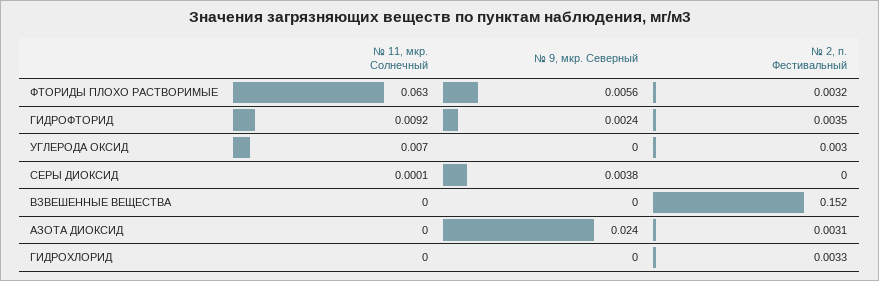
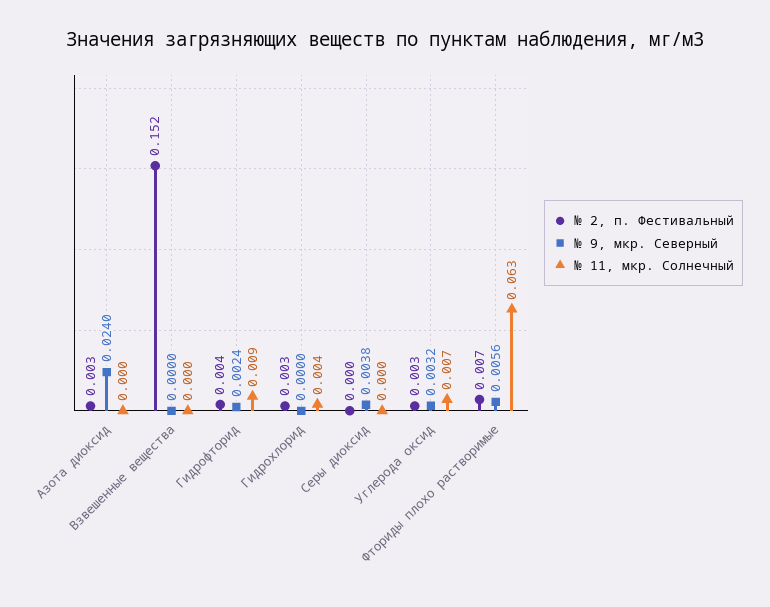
  {
    "№ 11, мкр. Солнечный": {
      "ФТОРИДЫ ПЛОХО РАСТВОРИМЫЕ": 0.063,
      "ГИДРОФТОРИД": 0.0092,
      "УГЛЕРОДА ОКСИД": 0.007,
      "СЕРЫ ДИОКСИД": 0.0001,
      "ВЗВЕШЕННЫЕ ВЕЩЕСТВА": 0,
      "АЗОТА ДИОКСИД": 0,
-     "ГИДРОХЛОРИД": 0
+     "ГИДРОХЛОРИД": 0.004
    },
    "№ 9, мкр. Северный": {
      "ФТОРИДЫ ПЛОХО РАСТВОРИМЫЕ": 0.0056,
      "ГИДРОФТОРИД": 0.0024,
-     "УГЛЕРОДА ОКСИД": 0,
+     "УГЛЕРОДА ОКСИД": 0.0032,
      "СЕРЫ ДИОКСИД": 0.0038,
      "ВЗВЕШЕННЫЕ ВЕЩЕСТВА": 0,
      "АЗОТА ДИОКСИД": 0.024,
      "ГИДРОХЛОРИД": 0
    },
    "№ 2, п. Фестивальный": {
-     "ФТОРИДЫ ПЛОХО РАСТВОРИМЫЕ": 0.0032,
+     "ФТОРИДЫ ПЛОХО РАСТВОРИМЫЕ": 0.007,
      "ГИДРОФТОРИД": 0.0035,
      "УГЛЕРОДА ОКСИД": 0.003,
      "СЕРЫ ДИОКСИД": 0,
      "ВЗВЕШЕННЫЕ ВЕЩЕСТВА": 0.152,
      "АЗОТА ДИОКСИД": 0.0031,
      "ГИДРОХЛОРИД": 0.0033
    }
  }

